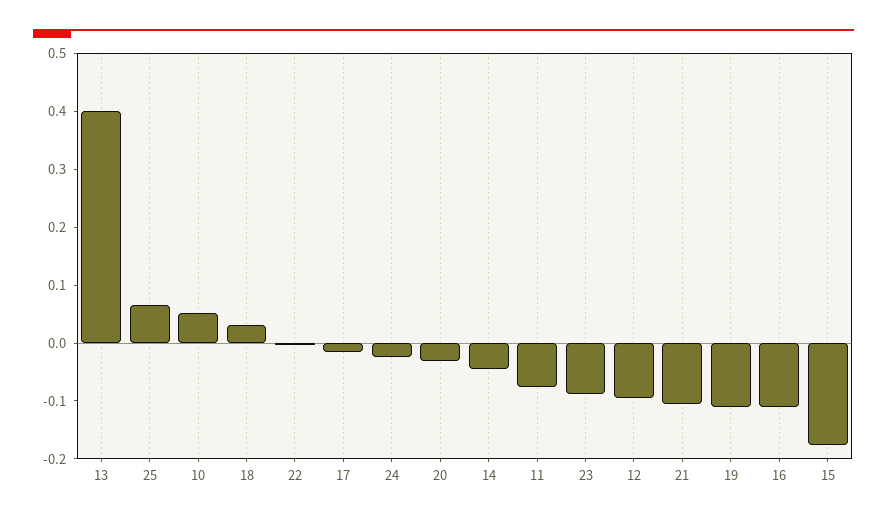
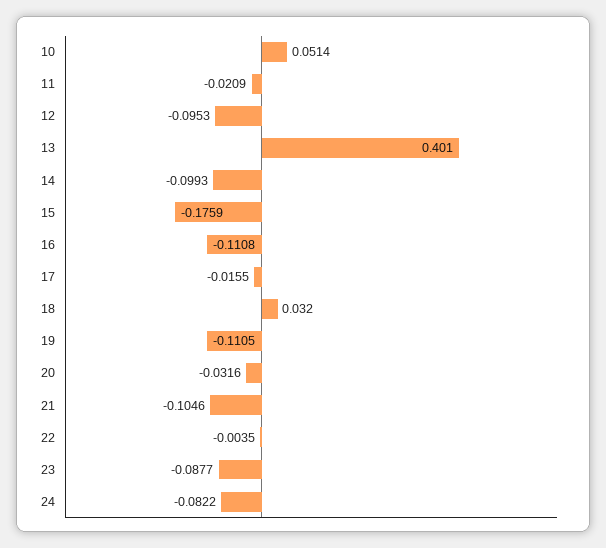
  {
    "13": 0.401,
-   "25": 0.06,
    "10": 0.0514,
    "18": 0.032,
    "22": -0.0035,
    "17": -0.0155,
-   "24": -0.02,
+   "24": -0.0822,
    "20": -0.0316,
-   "14": -0.04,
+   "14": -0.0993,
-   "11": -0.08,
+   "11": -0.0209,
    "23": -0.0877,
    "12": -0.0953,
    "21": -0.1046,
    "19": -0.1105,
    "16": -0.1108,
    "15": -0.1759
  }

